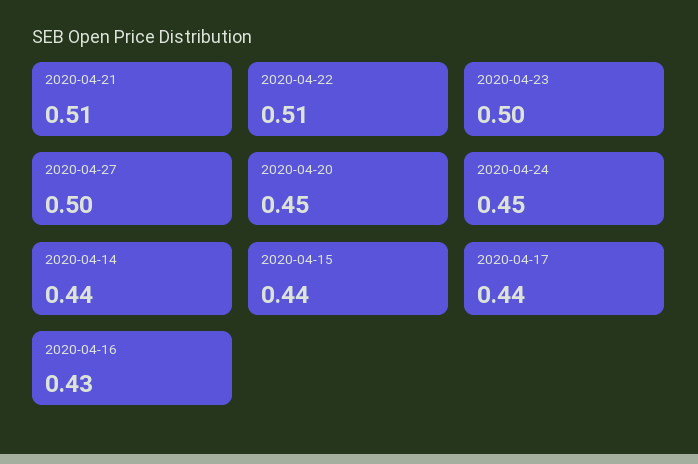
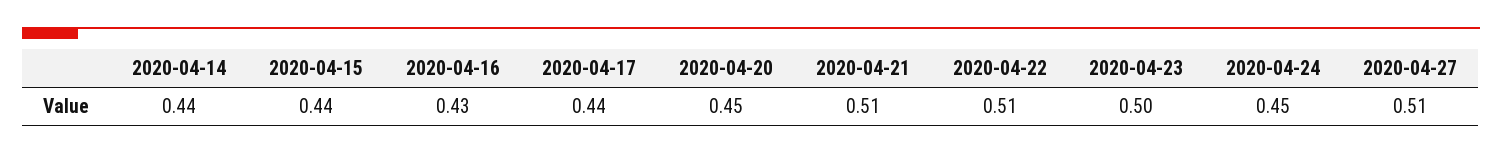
  {
    "2020-04-21": 0.51,
    "2020-04-22": 0.51,
    "2020-04-23": 0.5,
-   "2020-04-27": 0.5,
+   "2020-04-27": 0.51,
    "2020-04-20": 0.45,
    "2020-04-24": 0.45,
    "2020-04-14": 0.44,
    "2020-04-15": 0.44,
    "2020-04-17": 0.44,
    "2020-04-16": 0.43
  }

